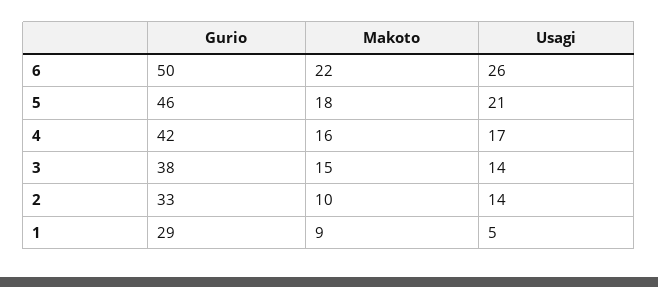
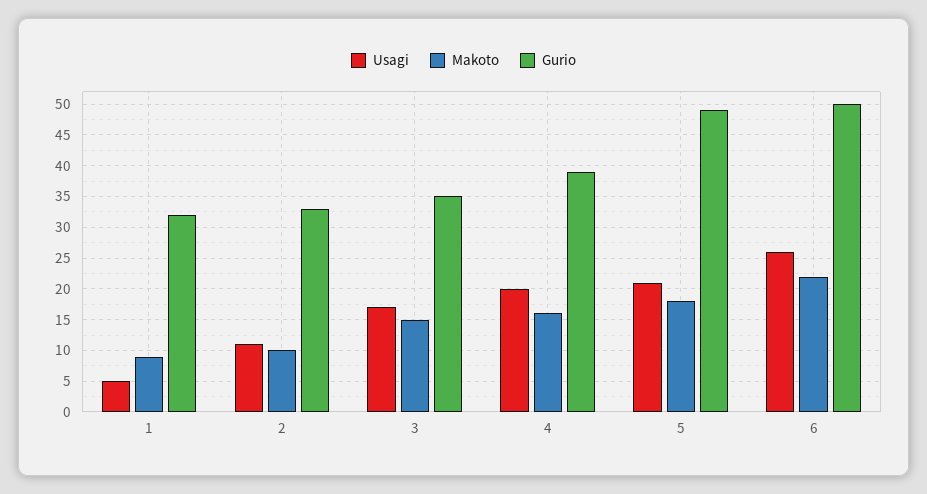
  {
    "Gurio": {
      "6": 50,
-     "5": 46,
+     "5": 49,
-     "4": 42,
+     "4": 39,
-     "3": 38,
+     "3": 35,
      "2": 33,
-     "1": 29
+     "1": 32
    },
    "Makoto": {
      "6": 22,
      "5": 18,
      "4": 16,
      "3": 15,
      "2": 10,
      "1": 9
    },
    "Usagi": {
      "6": 26,
      "5": 21,
-     "4": 17,
+     "4": 20,
-     "3": 14,
+     "3": 17,
-     "2": 14,
+     "2": 11,
      "1": 5
    }
  }

